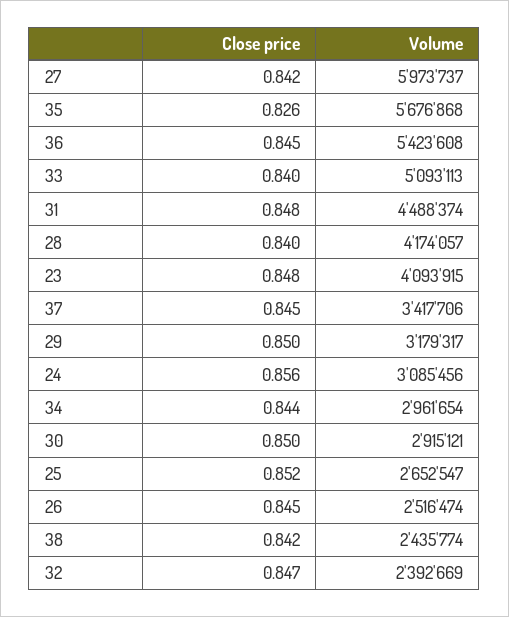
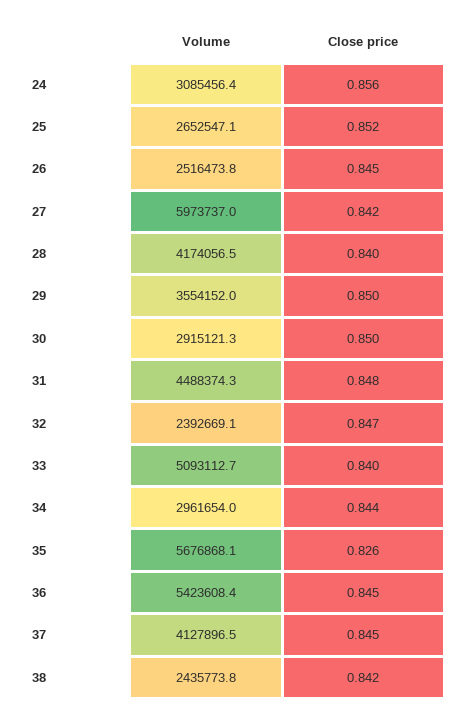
  {
    "Close price": {
      "27": 0.842,
      "35": 0.826,
      "36": 0.845,
      "33": 0.84,
      "31": 0.848,
      "28": 0.84,
-     "23": 0.848,
      "37": 0.845,
      "29": 0.85,
      "24": 0.856,
      "34": 0.844,
      "30": 0.85,
      "25": 0.852,
      "26": 0.845,
      "38": 0.842,
      "32": 0.847
    },
    "Volume": {
      "27": 5973737,
      "35": 5676868.1,
      "36": 5423608.4,
      "33": 5093112.7,
      "31": 4488374.3,
      "28": 4174056.5,
-     "23": 4093915,
-     "37": 3417706,
+     "37": 4127896.5,
-     "29": 3179317,
+     "29": 3554152,
      "24": 3085456.4,
      "34": 2961654,
      "30": 2915121.3,
      "25": 2652547.1,
      "26": 2516473.8,
      "38": 2435773.8,
      "32": 2392669.1
    }
  }

